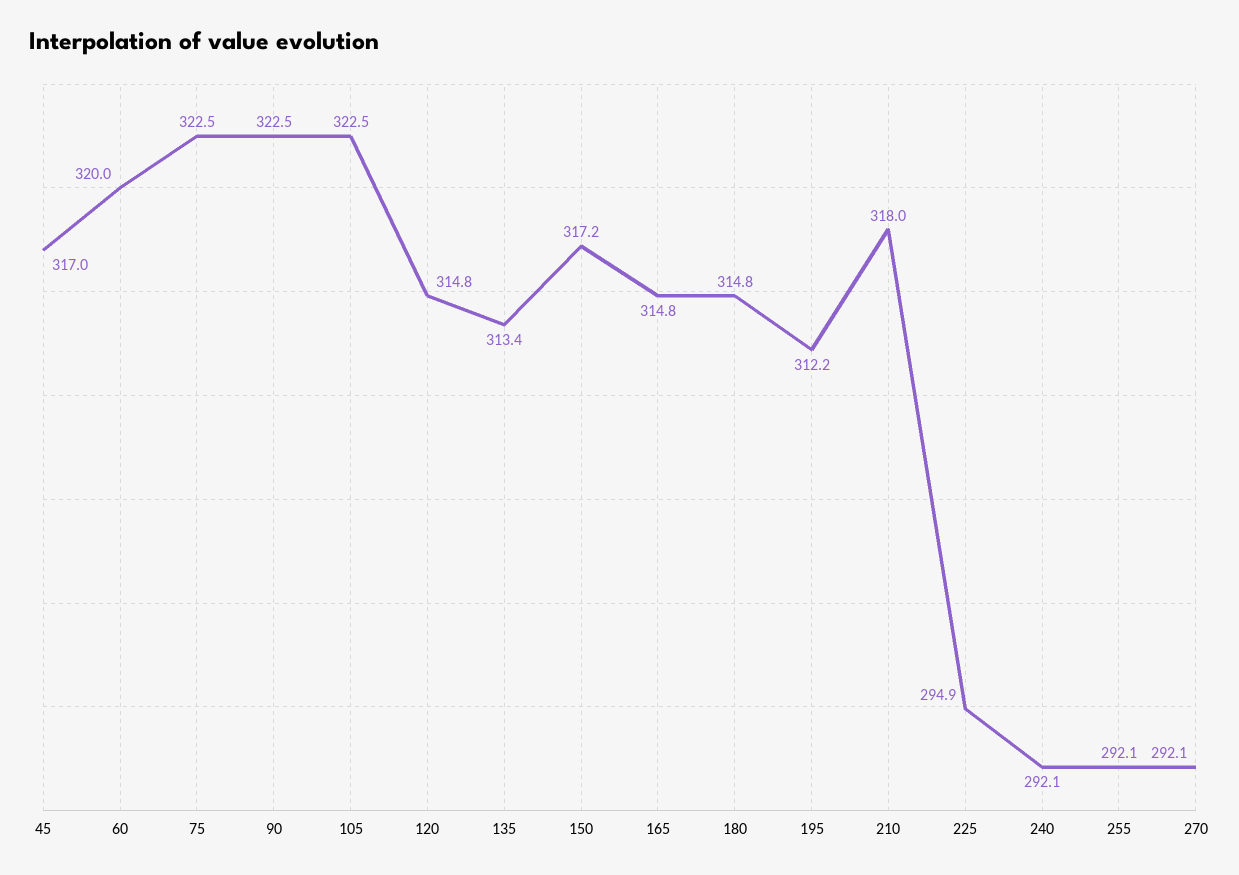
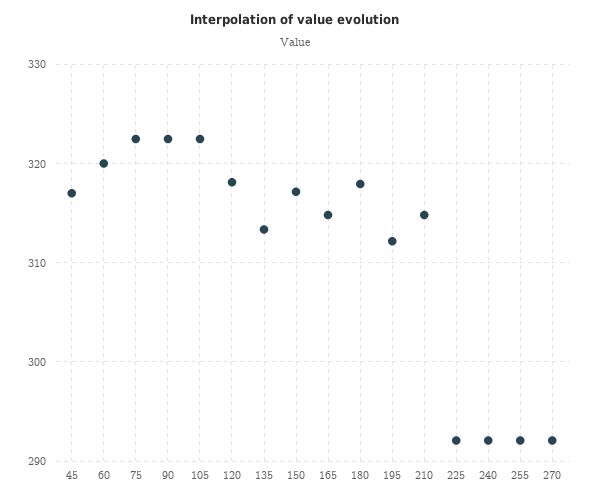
  {
    "45": 317,
    "60": 320,
    "75": 322.5,
    "90": 322.5,
    "105": 322.5,
-   "120": 314.8,
+   "120": 318,
    "135": 313.4,
    "150": 317.2,
    "165": 314.8,
-   "180": 314.8,
+   "180": 318,
    "195": 312.2,
-   "210": 318,
+   "210": 315,
-   "225": 294.9,
+   "225": 292,
    "240": 292.1,
    "255": 292.1,
    "270": 292.1
  }

